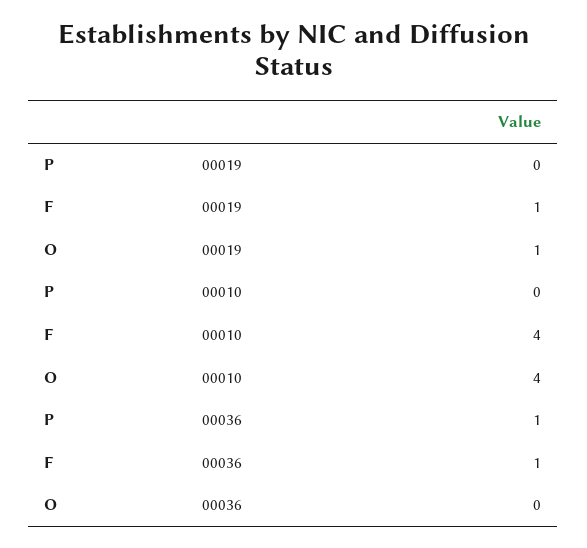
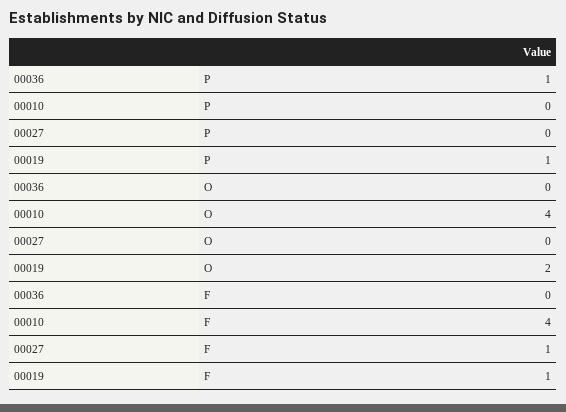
  {
    "P": {
-     "00019": 0,
+     "00019": 1,
      "00010": 0,
-     "00036": 1
+     "00036": 1,
+     "00027": 0
    },
    "F": {
      "00019": 1,
      "00010": 4,
-     "00036": 1
+     "00036": 0,
+     "00027": 1
    },
    "O": {
-     "00019": 1,
+     "00019": 2,
      "00010": 4,
-     "00036": 0
+     "00036": 0,
+     "00027": 0
    }
  }

